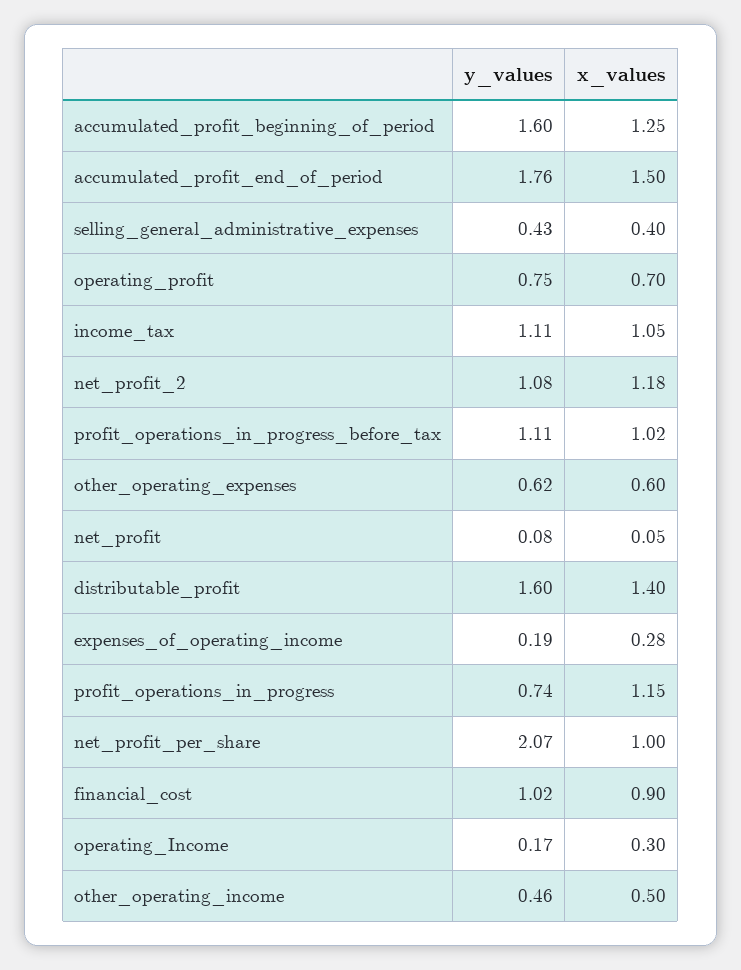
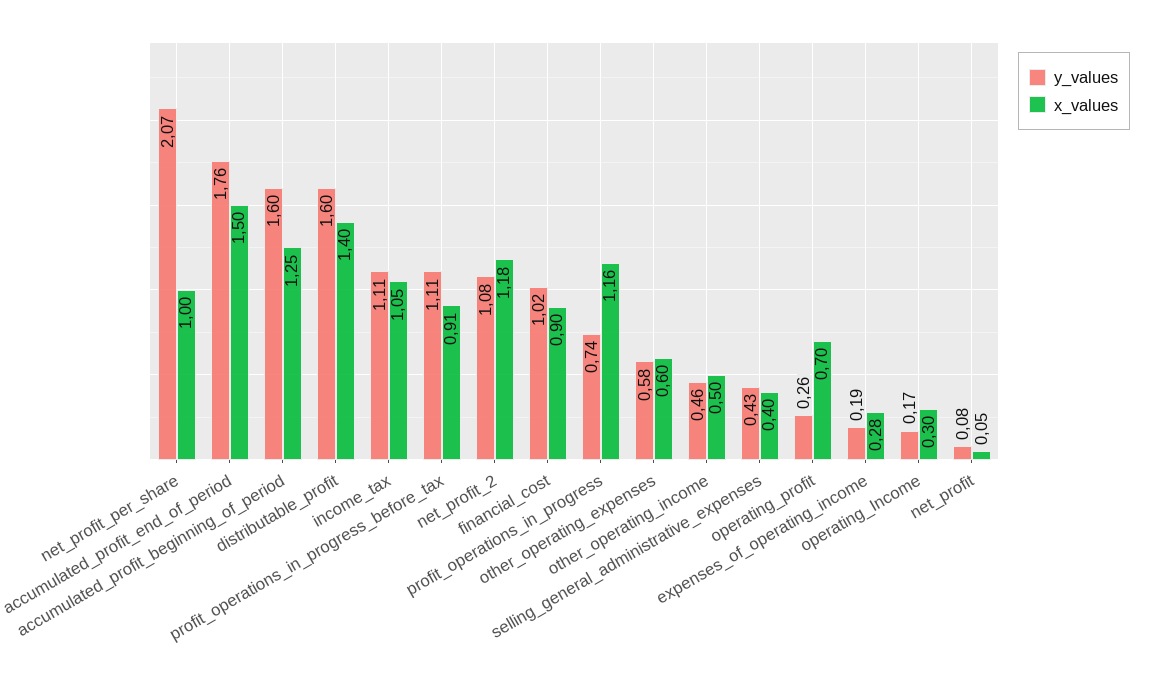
  {
    "y_values": {
      "accumulated_profit_beginning_of_period": 1.6,
      "accumulated_profit_end_of_period": 1.76,
      "selling_general_administrative_expenses": 0.43,
-     "operating_profit": 0.75,
+     "operating_profit": 0.26,
      "income_tax": 1.11,
      "net_profit_2": 1.08,
      "profit_operations_in_progress_before_tax": 1.11,
-     "other_operating_expenses": 0.62,
+     "other_operating_expenses": 0.58,
      "net_profit": 0.08,
      "distributable_profit": 1.6,
      "expenses_of_operating_income": 0.19,
      "profit_operations_in_progress": 0.74,
      "net_profit_per_share": 2.07,
      "financial_cost": 1.02,
      "operating_Income": 0.17,
      "other_operating_income": 0.46
    },
    "x_values": {
      "accumulated_profit_beginning_of_period": 1.25,
      "accumulated_profit_end_of_period": 1.5,
      "selling_general_administrative_expenses": 0.4,
      "operating_profit": 0.7,
      "income_tax": 1.05,
      "net_profit_2": 1.18,
-     "profit_operations_in_progress_before_tax": 1.02,
+     "profit_operations_in_progress_before_tax": 0.91,
      "other_operating_expenses": 0.6,
      "net_profit": 0.05,
      "distributable_profit": 1.4,
      "expenses_of_operating_income": 0.28,
-     "profit_operations_in_progress": 1.15,
+     "profit_operations_in_progress": 1.16,
      "net_profit_per_share": 1,
      "financial_cost": 0.9,
      "operating_Income": 0.3,
      "other_operating_income": 0.5
    }
  }

